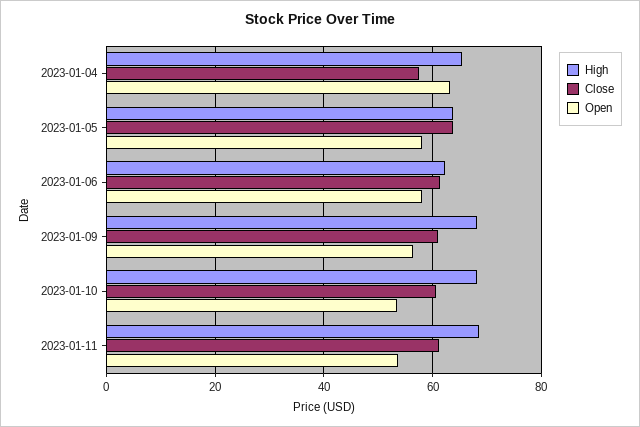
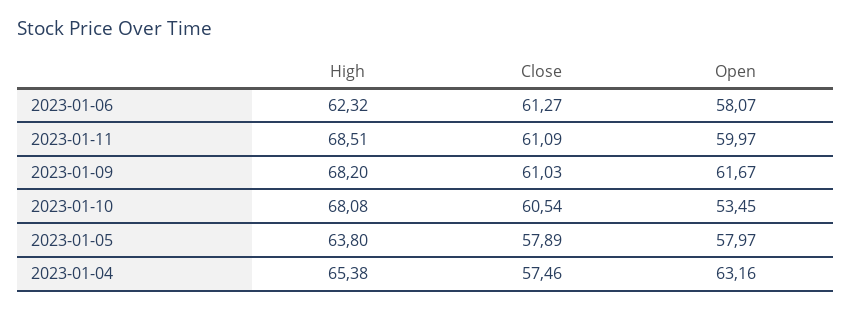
  {
    "High": {
      "2023-01-04": 65.38,
      "2023-01-05": 63.8,
      "2023-01-06": 62.32,
      "2023-01-09": 68.2,
      "2023-01-10": 68.08,
      "2023-01-11": 68.51
    },
    "Close": {
      "2023-01-04": 57.46,
-     "2023-01-05": 64,
+     "2023-01-05": 57.89,
      "2023-01-06": 61.27,
      "2023-01-09": 61.03,
      "2023-01-10": 60.54,
      "2023-01-11": 61.09
    },
    "Open": {
      "2023-01-04": 63.16,
      "2023-01-05": 57.97,
      "2023-01-06": 58.07,
-     "2023-01-09": 56,
+     "2023-01-09": 61.67,
      "2023-01-10": 53.45,
-     "2023-01-11": 54
+     "2023-01-11": 59.97
    }
  }

